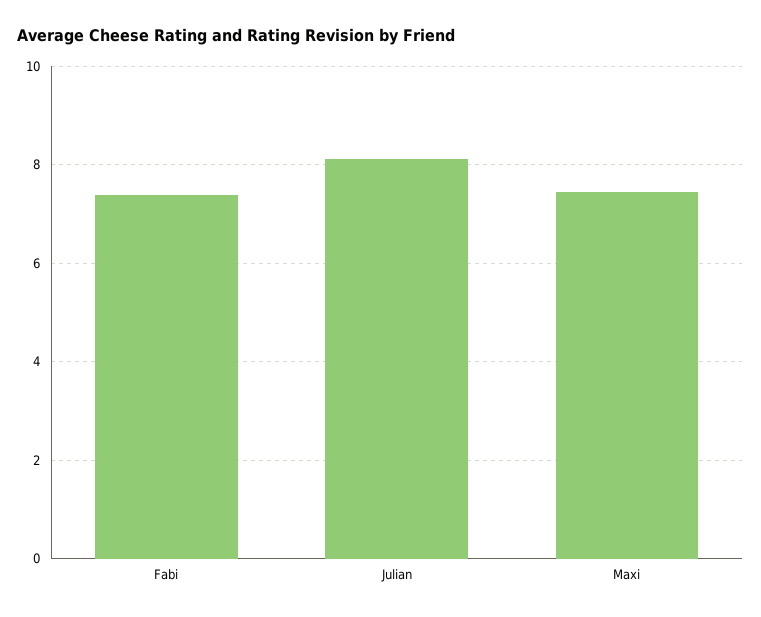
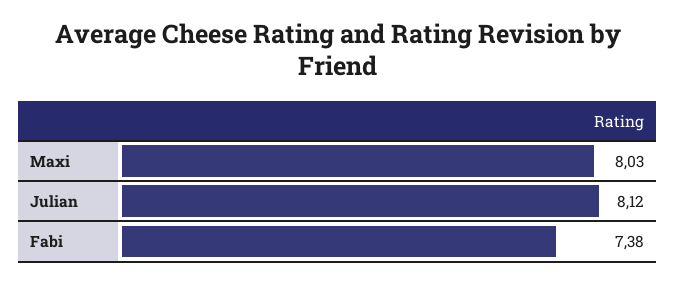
  {
    "Fabi": 7.38,
    "Julian": 8.12,
-   "Maxi": 7.4
+   "Maxi": 8.03
  }

